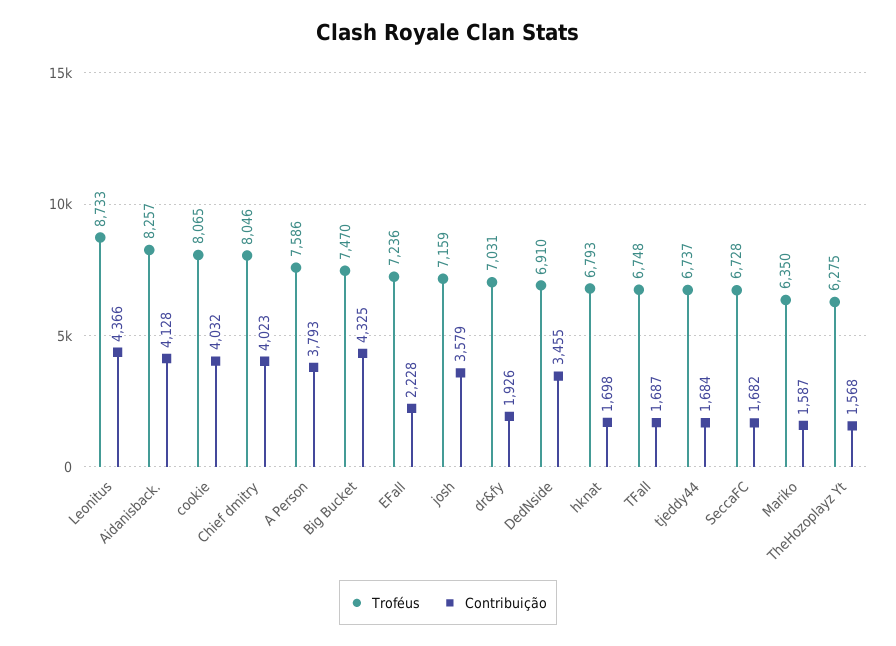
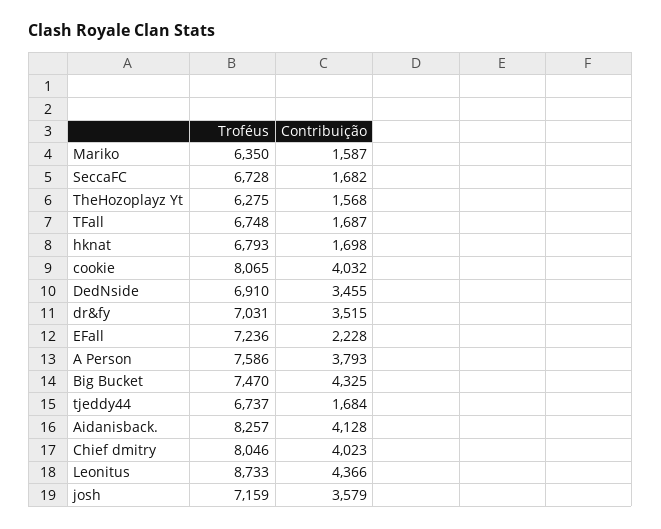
  {
    "Troféus": {
      "Leonitus": 8733,
      "Aidanisback.": 8257,
      "cookie": 8065,
      "Chief dmitry": 8046,
      "A Person": 7586,
      "Big Bucket": 7470,
      "EFall": 7236,
      "josh": 7159,
      "dr&fy": 7031,
      "DedNside": 6910,
      "hknat": 6793,
      "TFall": 6748,
      "tjeddy44": 6737,
      "SeccaFC": 6728,
      "Mariko": 6350,
      "TheHozoplayz Yt": 6275
    },
    "Contribuição": {
      "Leonitus": 4366,
      "Aidanisback.": 4128,
      "cookie": 4032,
      "Chief dmitry": 4023,
      "A Person": 3793,
      "Big Bucket": 4325,
      "EFall": 2228,
      "josh": 3579,
-     "dr&fy": 1926,
+     "dr&fy": 3515,
      "DedNside": 3455,
      "hknat": 1698,
      "TFall": 1687,
      "tjeddy44": 1684,
      "SeccaFC": 1682,
      "Mariko": 1587,
      "TheHozoplayz Yt": 1568
    }
  }

